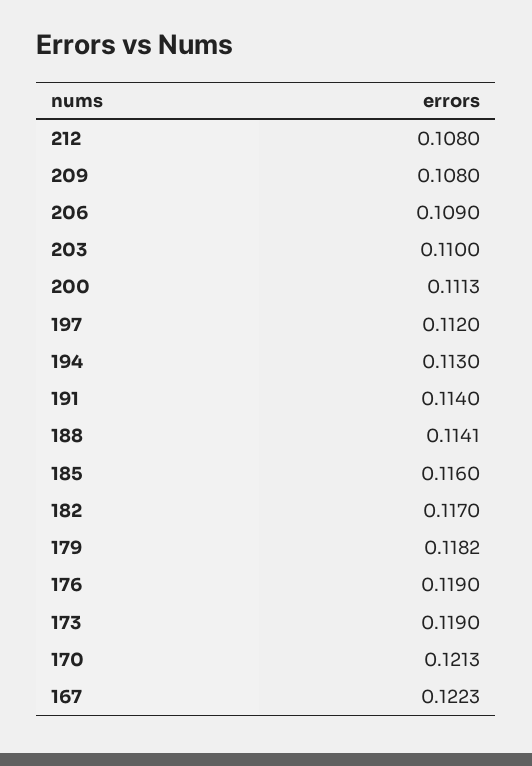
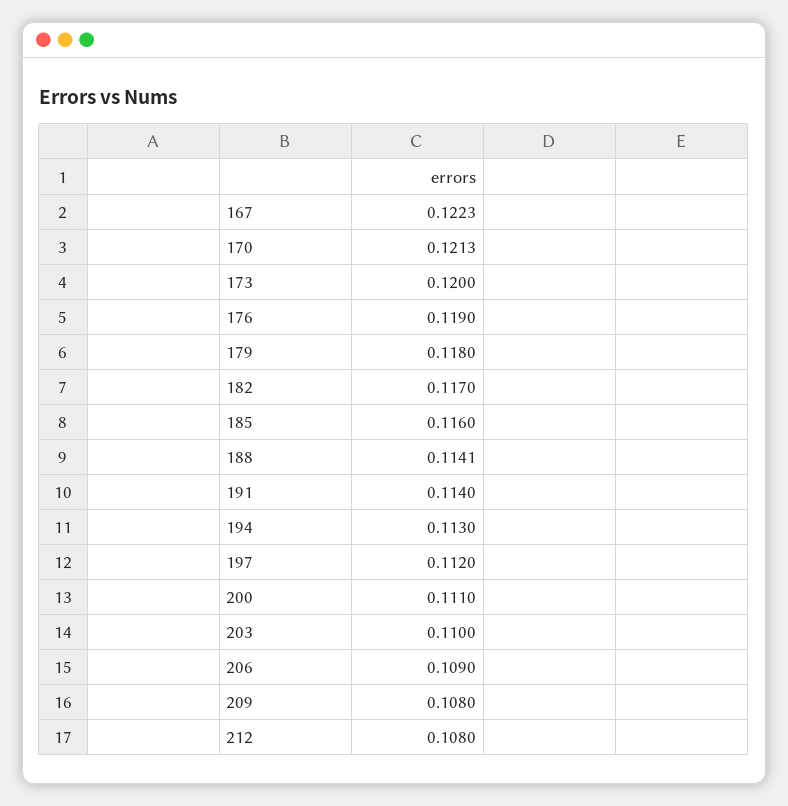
  {
    "212": 0.108,
    "209": 0.108,
    "206": 0.109,
    "203": 0.11,
-   "200": 0.1113,
+   "200": 0.111,
    "197": 0.112,
    "194": 0.113,
    "191": 0.114,
    "188": 0.1141,
    "185": 0.116,
    "182": 0.117,
-   "179": 0.1182,
+   "179": 0.118,
    "176": 0.119,
-   "173": 0.119,
+   "173": 0.12,
    "170": 0.1213,
    "167": 0.1223
  }

